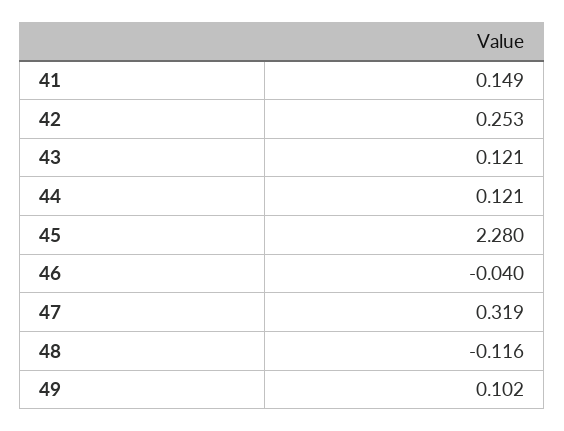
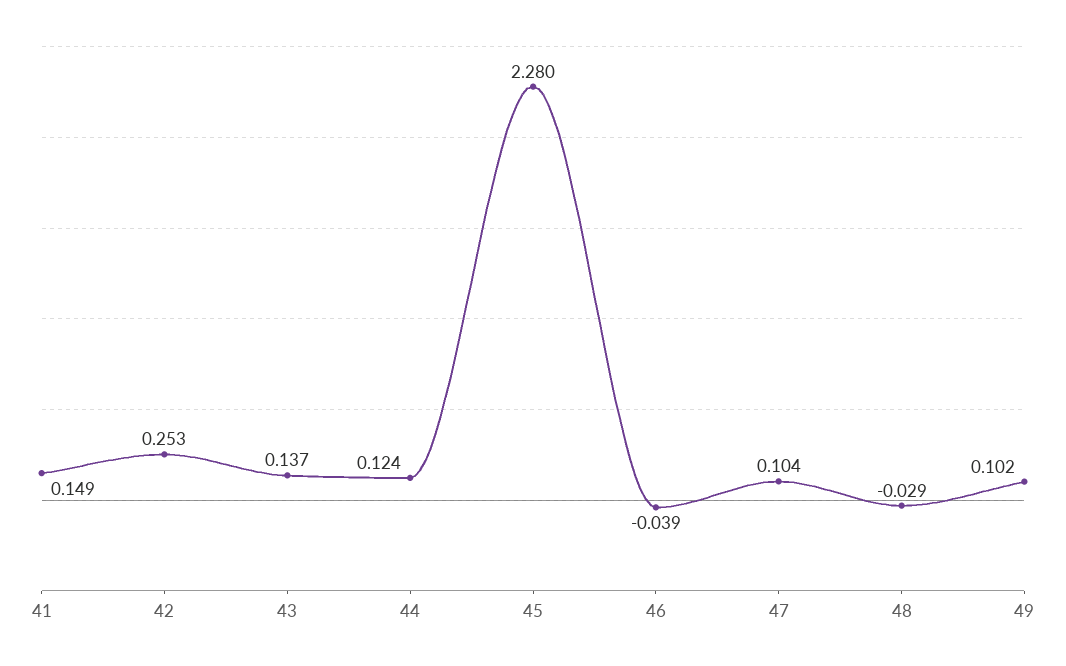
  {
    "41": 0.149,
    "42": 0.253,
-   "43": 0.121,
+   "43": 0.137,
-   "44": 0.121,
+   "44": 0.124,
    "45": 2.28,
-   "46": -0.04,
+   "46": -0.039,
-   "47": 0.319,
+   "47": 0.104,
-   "48": -0.116,
+   "48": -0.029,
    "49": 0.102
  }

